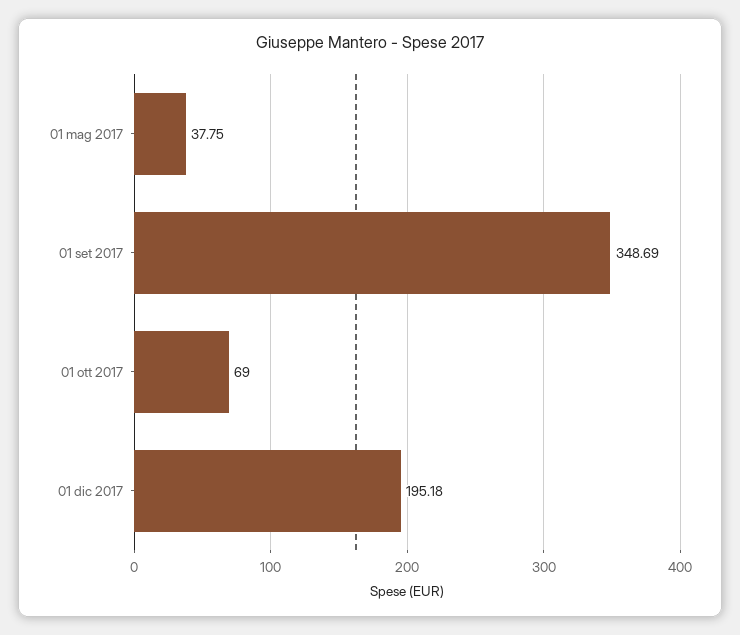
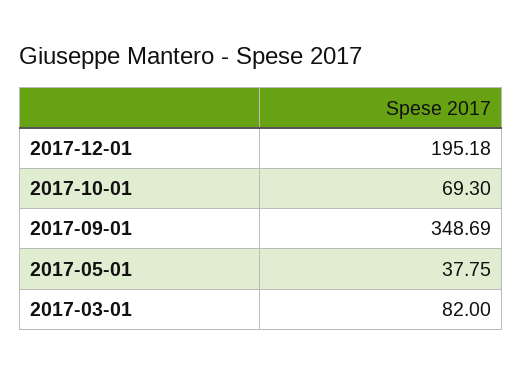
  {
    "01 mag 2017": 37.75,
    "01 set 2017": 348.69,
-   "01 ott 2017": 69,
+   "01 ott 2017": 69.3,
-   "01 dic 2017": 195.18
+   "01 dic 2017": 195.18,
+   "2017-03-01": 82
  }

